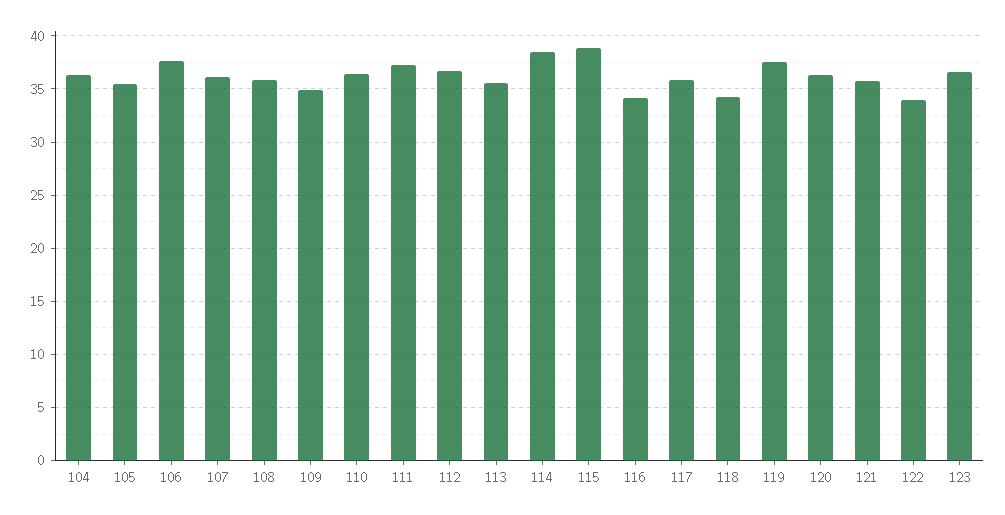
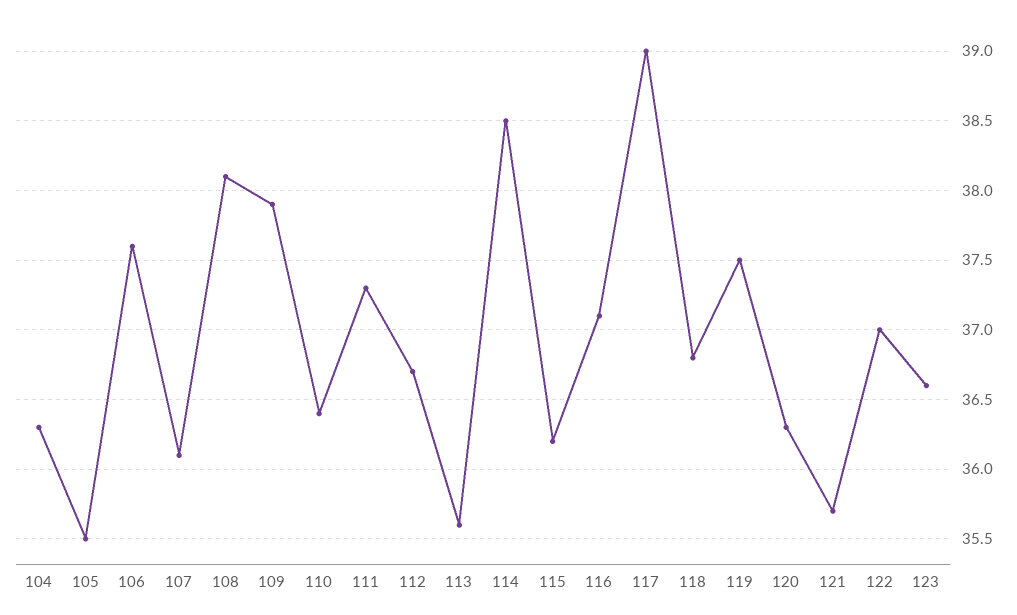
  {
    "104": 36.3,
    "105": 35.5,
    "106": 37.6,
    "107": 36.1,
-   "108": 36,
+   "108": 38.1,
-   "109": 35,
+   "109": 37.9,
    "110": 36.4,
    "111": 37.3,
    "112": 36.7,
    "113": 35.6,
    "114": 38.5,
-   "115": 39,
+   "115": 36.2,
-   "116": 34,
+   "116": 37.1,
-   "117": 36,
+   "117": 39,
-   "118": 34,
+   "118": 36.8,
    "119": 37.5,
    "120": 36.3,
    "121": 35.7,
-   "122": 34,
+   "122": 37,
    "123": 36.6
  }

